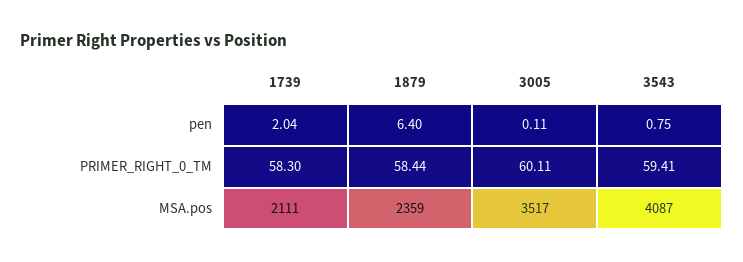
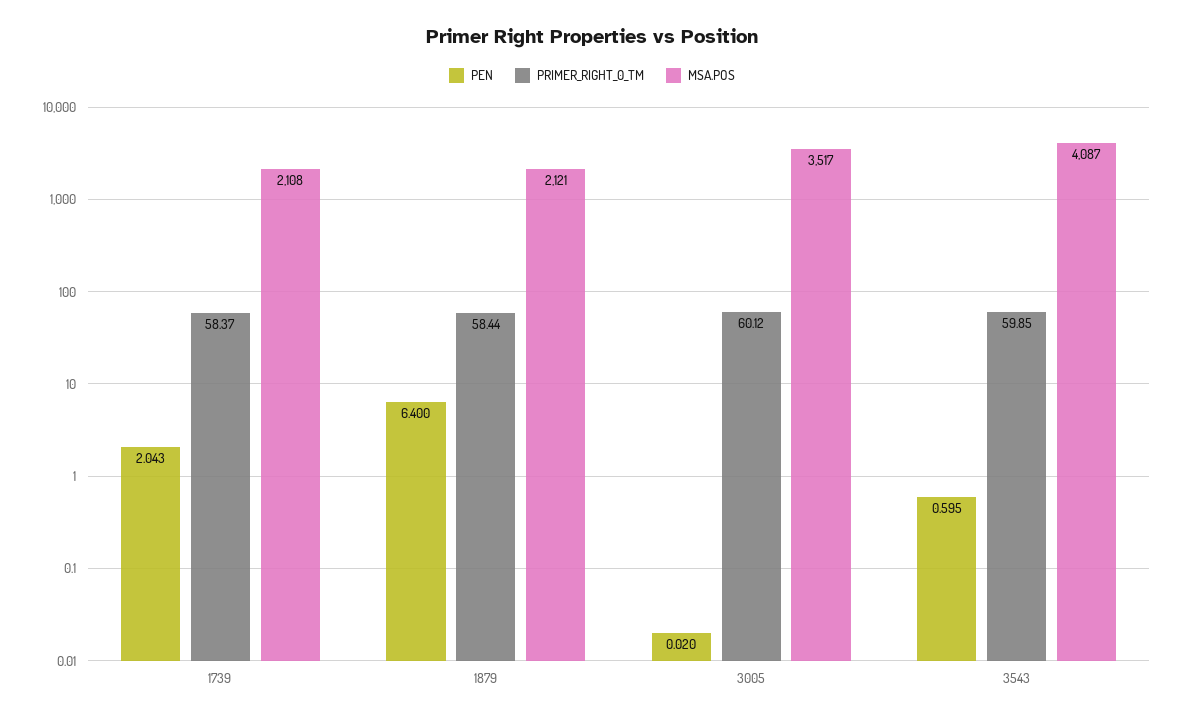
  {
    "pen": {
      "1739": 2.043,
      "1879": 6.4,
-     "3005": 0.11,
+     "3005": 0.02,
-     "3543": 0.75
+     "3543": 0.595
    },
    "PRIMER_RIGHT_0_TM": {
-     "1739": 58.3,
+     "1739": 58.37,
      "1879": 58.44,
-     "3005": 60.11,
+     "3005": 60.12,
-     "3543": 59.41
+     "3543": 59.85
    },
    "MSA.pos": {
-     "1739": 2111,
+     "1739": 2108,
-     "1879": 2359,
+     "1879": 2121,
      "3005": 3517,
      "3543": 4087
    }
  }

